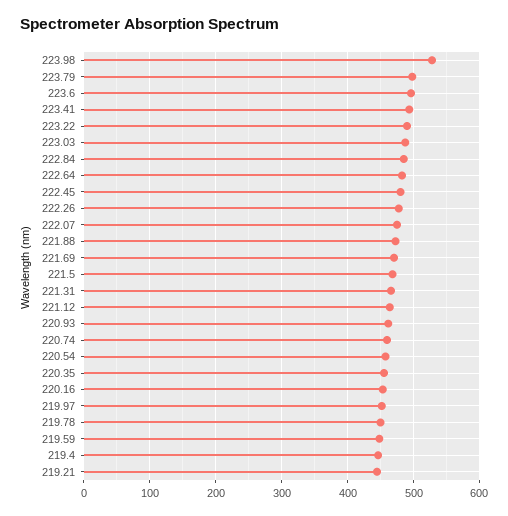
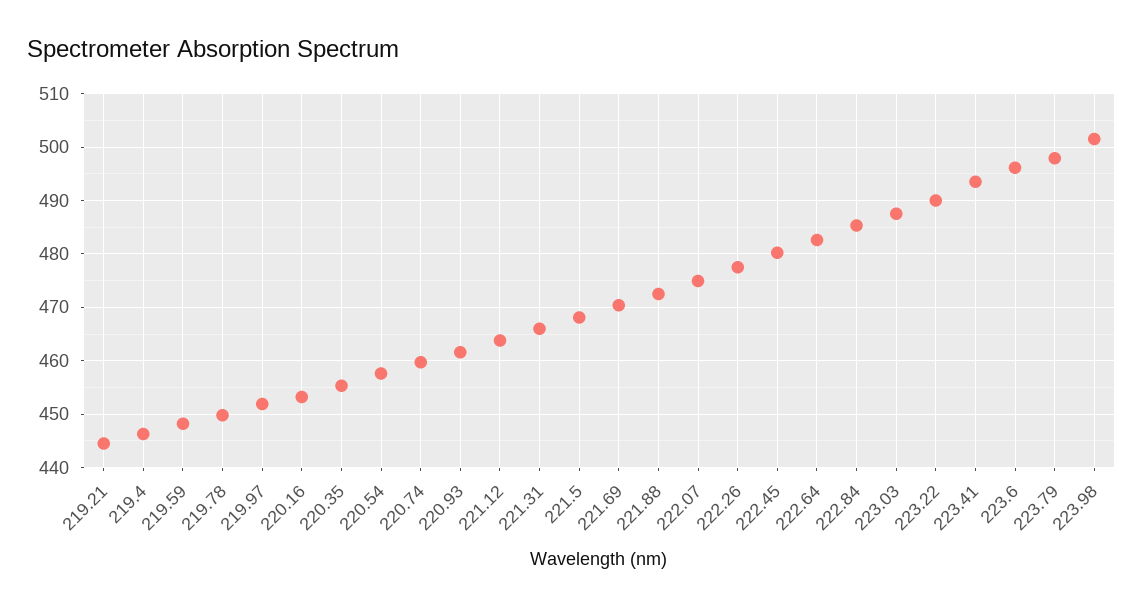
  {
-   "223.98": 530,
+   "223.98": 502,
    "223.79": 498,
    "223.6": 496,
    "223.41": 494,
    "223.22": 490,
    "223.03": 488,
    "222.84": 486,
    "222.64": 482,
    "222.45": 480,
    "222.26": 478,
    "222.07": 474,
    "221.88": 472,
    "221.69": 470,
    "221.5": 468,
    "221.31": 466,
    "221.12": 464,
    "220.93": 462,
    "220.74": 460,
    "220.54": 458,
    "220.35": 456,
    "220.16": 454,
    "219.97": 452,
    "219.78": 450,
    "219.59": 448,
    "219.4": 446,
    "219.21": 444
  }

